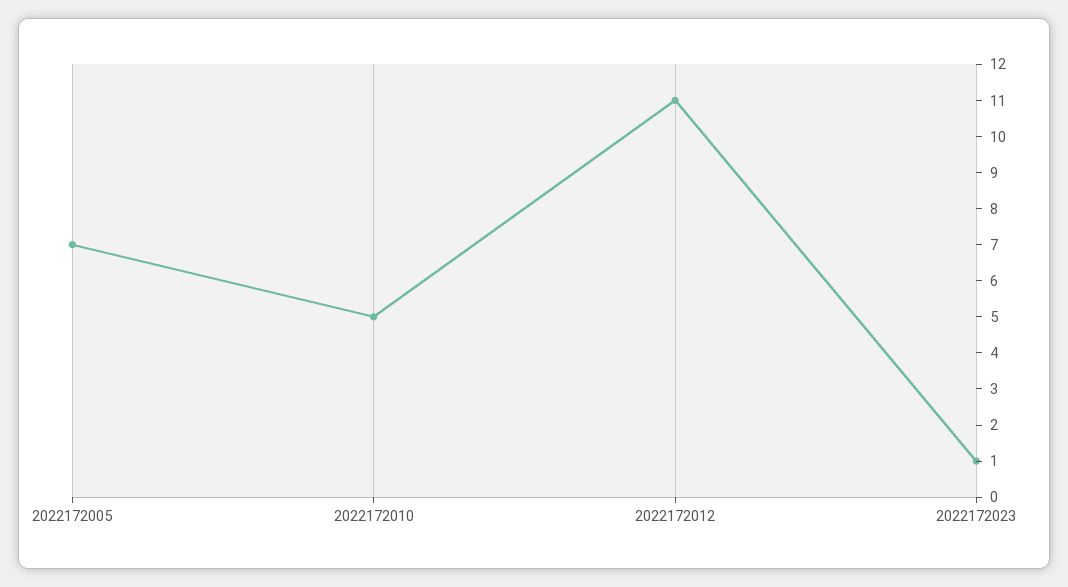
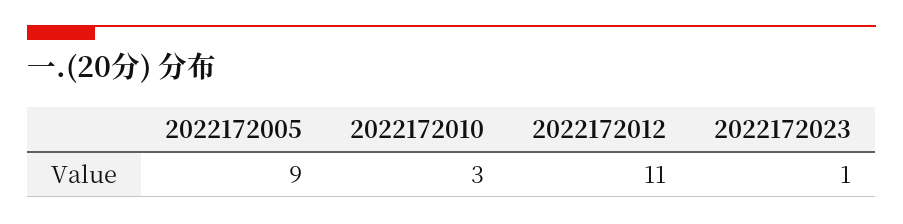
  {
-   "2022172005": 7,
+   "2022172005": 9,
-   "2022172010": 5,
+   "2022172010": 3,
    "2022172012": 11,
    "2022172023": 1
  }

